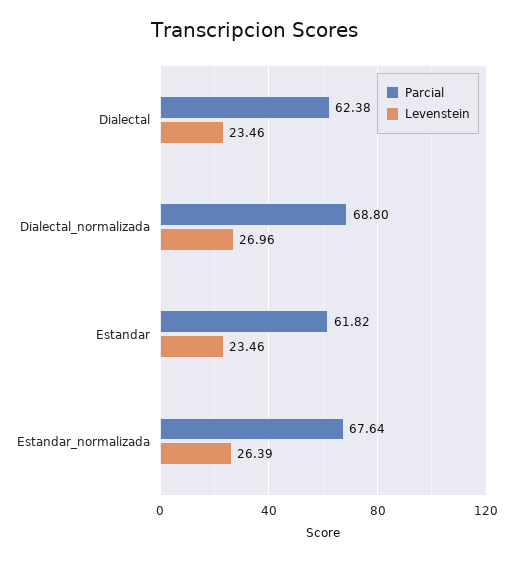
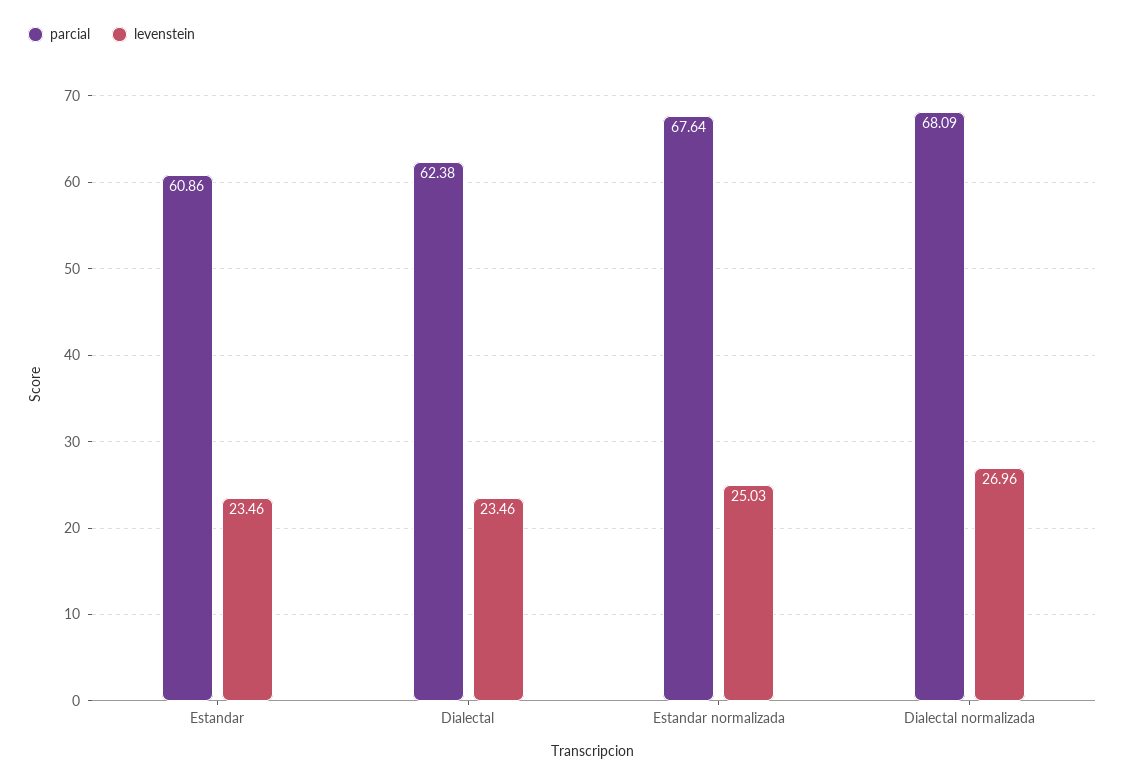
  {
    "Parcial": {
      "Dialectal": 62.38,
-     "Dialectal_normalizada": 68.8,
+     "Dialectal_normalizada": 68.09,
-     "Estandar": 61.82,
+     "Estandar": 60.86,
      "Estandar_normalizada": 67.64
    },
    "Levenstein": {
      "Dialectal": 23.46,
      "Dialectal_normalizada": 26.96,
      "Estandar": 23.46,
-     "Estandar_normalizada": 26.39
+     "Estandar_normalizada": 25.03
    }
  }

